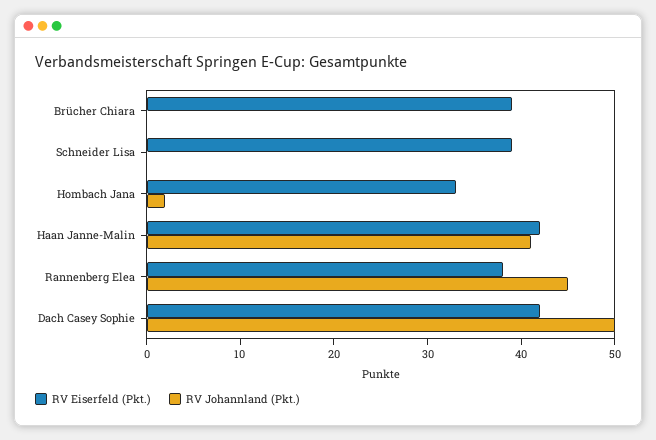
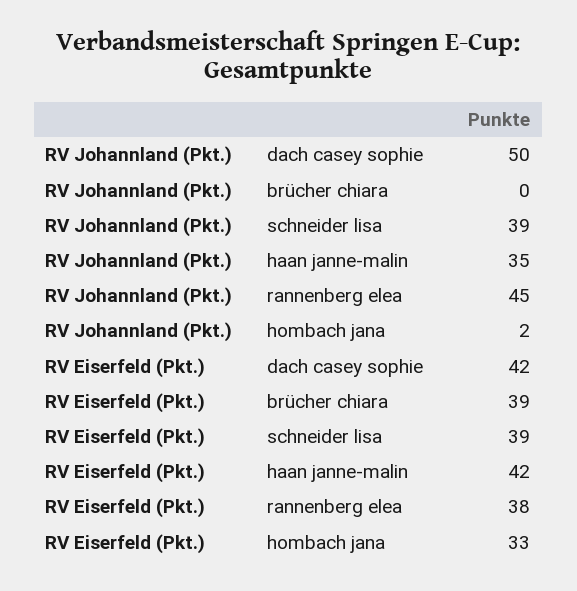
  {
    "RV Eiserfeld (Pkt.)": {
      "Brücher Chiara": 39,
      "Schneider Lisa": 39,
      "Hombach Jana": 33,
      "Haan Janne-Malin": 42,
      "Rannenberg Elea": 38,
      "Dach Casey Sophie": 42
    },
    "RV Johannland (Pkt.)": {
      "Brücher Chiara": 0,
-     "Schneider Lisa": 0,
+     "Schneider Lisa": 39,
      "Hombach Jana": 2,
-     "Haan Janne-Malin": 41,
+     "Haan Janne-Malin": 35,
      "Rannenberg Elea": 45,
      "Dach Casey Sophie": 50
    }
  }

